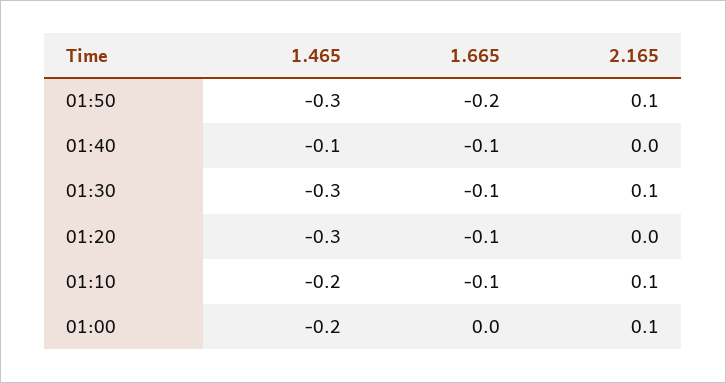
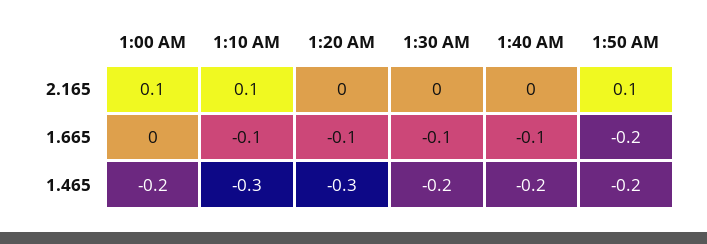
  {
    "1.465": {
-     "01:50": -0.3,
+     "01:50": -0.2,
-     "01:40": -0.1,
+     "01:40": -0.2,
-     "01:30": -0.3,
+     "01:30": -0.2,
      "01:20": -0.3,
-     "01:10": -0.2,
+     "01:10": -0.3,
      "01:00": -0.2
    },
    "1.665": {
      "01:50": -0.2,
      "01:40": -0.1,
      "01:30": -0.1,
      "01:20": -0.1,
      "01:10": -0.1,
      "01:00": 0
    },
    "2.165": {
      "01:50": 0.1,
      "01:40": 0,
-     "01:30": 0.1,
+     "01:30": 0,
      "01:20": 0,
      "01:10": 0.1,
      "01:00": 0.1
    }
  }

